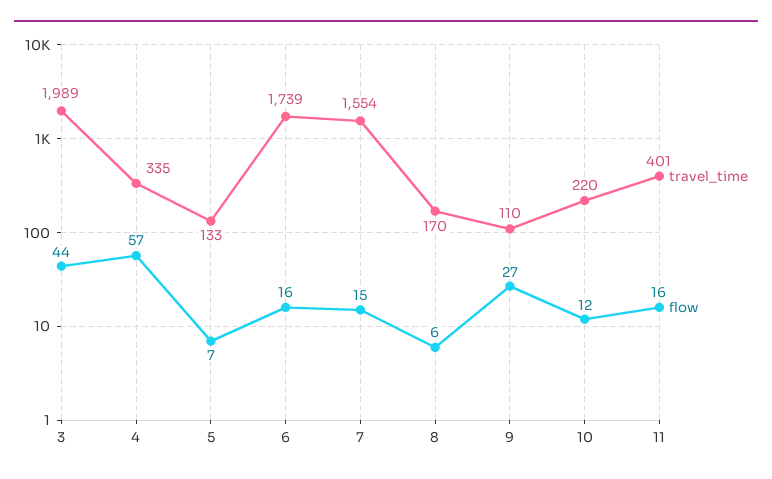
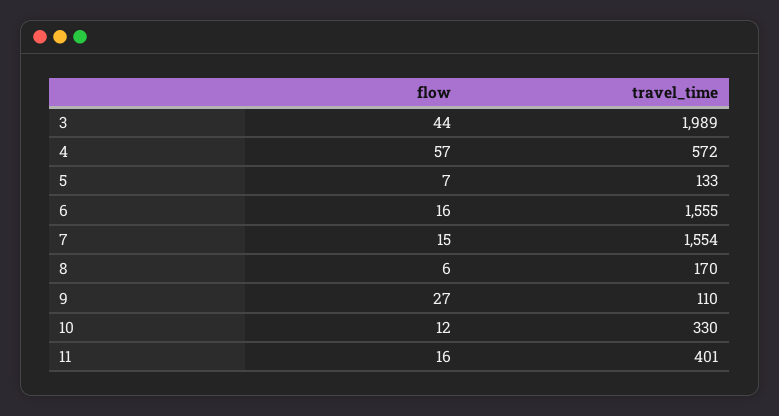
  {
    "travel_time": {
      "3": 1989,
-     "4": 335,
+     "4": 572,
      "5": 133,
-     "6": 1739,
+     "6": 1555,
      "7": 1554,
      "8": 170,
      "9": 110,
-     "10": 220,
+     "10": 330,
      "11": 401
    },
    "flow": {
      "3": 44,
      "4": 57,
      "5": 7,
      "6": 16,
      "7": 15,
      "8": 6,
      "9": 27,
      "10": 12,
      "11": 16
    }
  }

